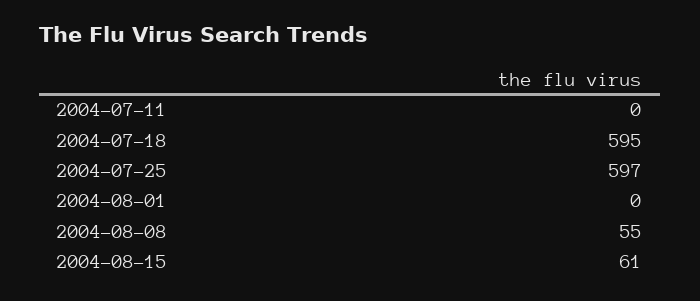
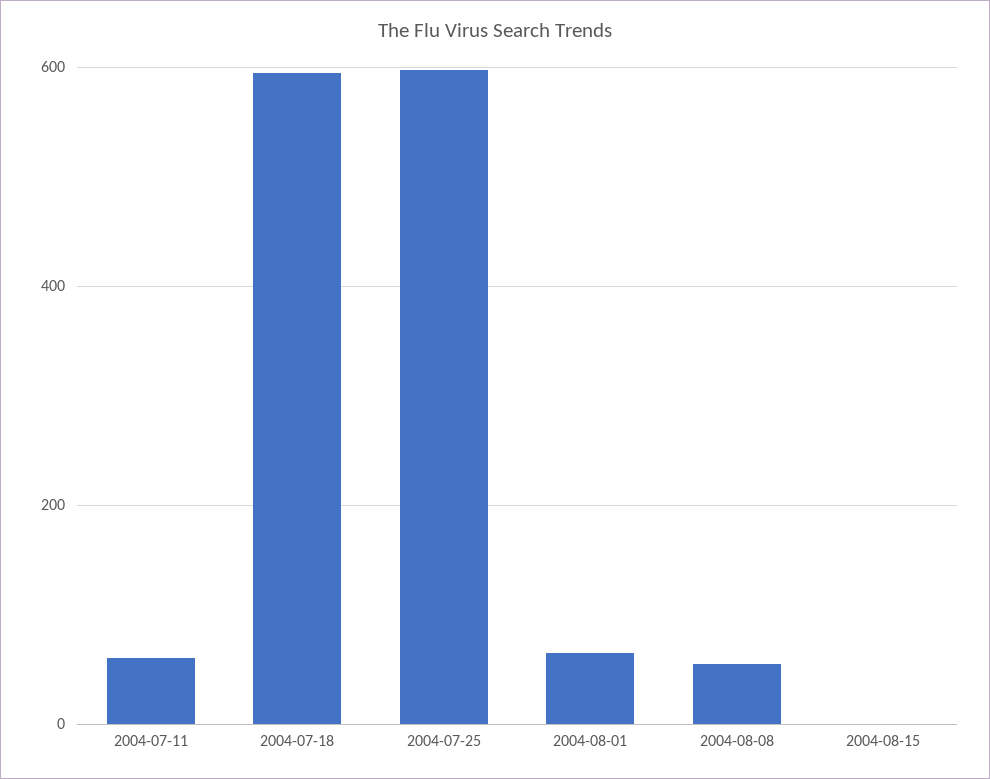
  {
-   "2004-07-11": 0,
+   "2004-07-11": 60,
    "2004-07-18": 595,
    "2004-07-25": 597,
-   "2004-08-01": 0,
+   "2004-08-01": 60,
    "2004-08-08": 55,
-   "2004-08-15": 61
+   "2004-08-15": 0
  }

